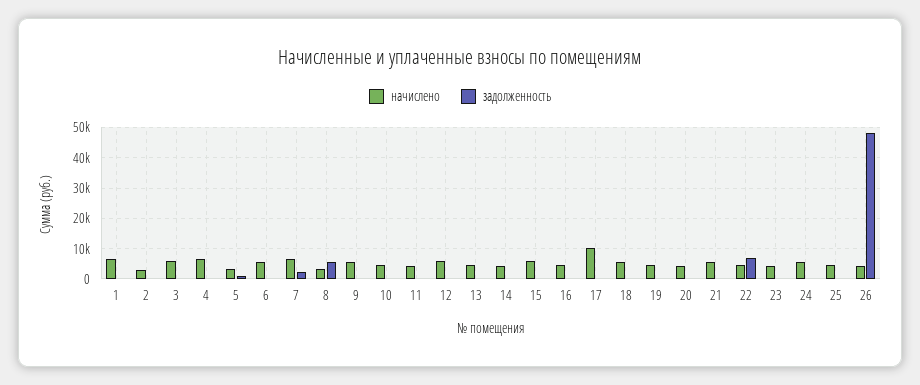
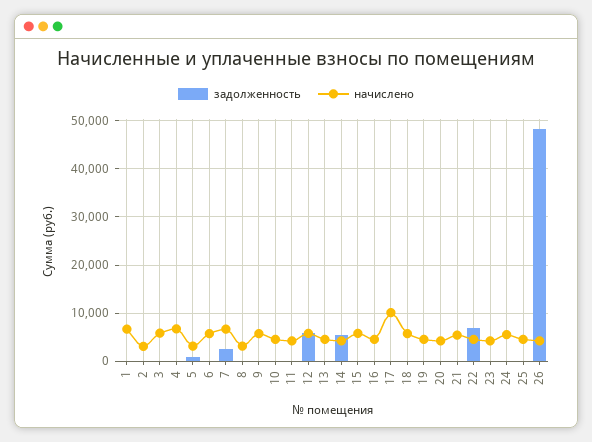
  {
    "начислено": {
      "1": 6000,
      "2": 4000,
      "3": 6000,
      "4": 6000,
      "5": 4000,
      "6": 6000,
      "7": 6000,
      "8": 4000,
      "9": 6000,
      "10": 4000,
      "11": 4000,
      "12": 6000,
      "13": 4000,
      "14": 4000,
      "15": 6000,
      "16": 4000,
      "17": 10000,
      "18": 6000,
      "19": 4000,
      "20": 4000,
      "21": 6000,
      "22": 4000,
      "23": 4000,
      "24": 6000,
      "25": 4000,
      "26": 4000
    },
    "задолженность": {
      "1": 0,
      "2": 0,
      "3": 0,
      "4": 0,
      "5": 0,
      "6": 0,
      "7": 2000,
-     "8": 6000,
+     "8": 0,
      "9": 0,
      "10": 0,
      "11": 0,
-     "12": 0,
+     "12": 6000,
      "13": 0,
-     "14": 0,
+     "14": 6000,
      "15": 0,
      "16": 0,
      "17": 0,
      "18": 0,
      "19": 0,
      "20": 0,
      "21": 0,
      "22": 6000,
      "23": 0,
      "24": 0,
      "25": 0,
      "26": 48000
    }
  }

